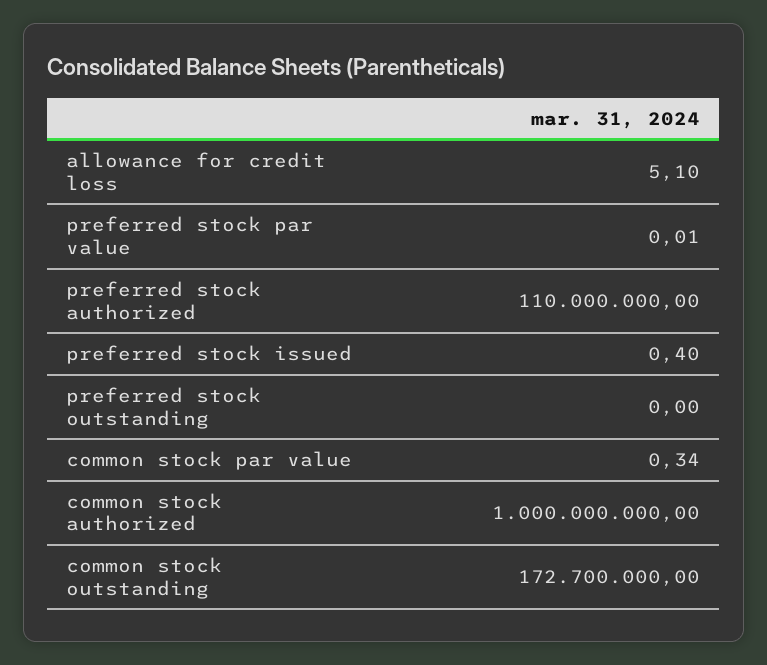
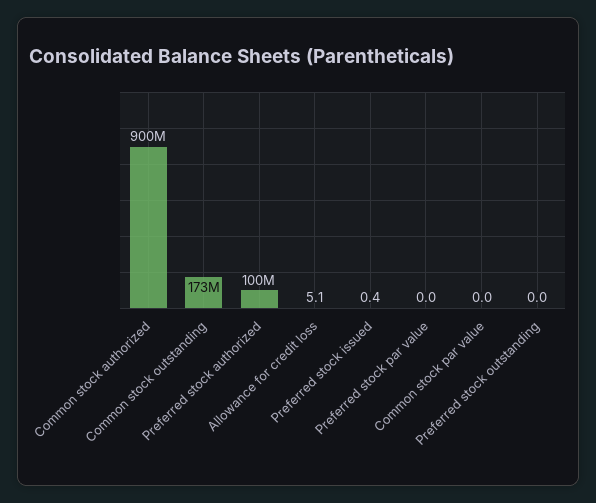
  {
    "allowance for credit loss": 5.1,
    "preferred stock par value": 0.01,
-   "preferred stock authorized": 110000000,
+   "preferred stock authorized": 100000000,
    "preferred stock issued": 0.4,
    "preferred stock outstanding": 0,
-   "common stock par value": 0.34,
+   "common stock par value": 0,
-   "common stock authorized": 1000000000,
+   "common stock authorized": 900000000,
    "common stock outstanding": 172700000
  }

